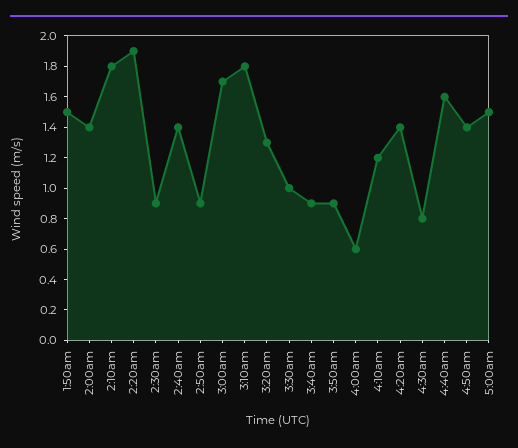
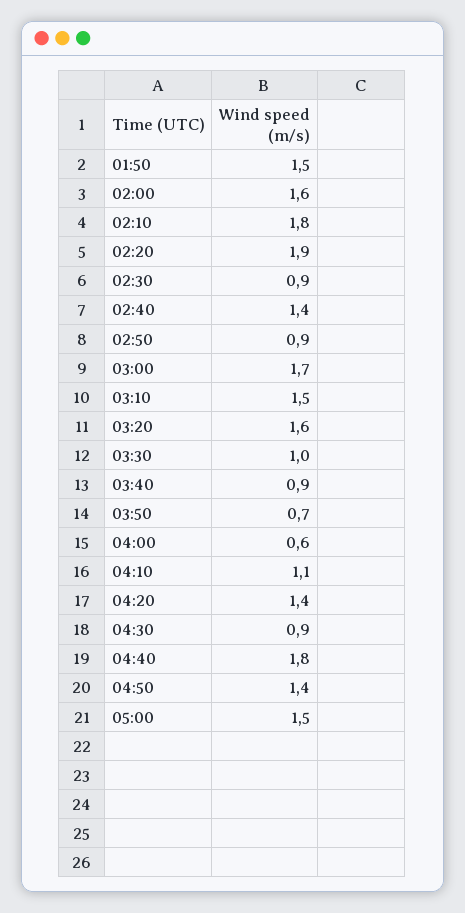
  {
    "1:50am": 1.5,
-   "2:00am": 1.4,
+   "2:00am": 1.6,
    "2:10am": 1.8,
    "2:20am": 1.9,
    "2:30am": 0.9,
    "2:40am": 1.4,
    "2:50am": 0.9,
    "3:00am": 1.7,
-   "3:10am": 1.8,
+   "3:10am": 1.5,
-   "3:20am": 1.3,
+   "3:20am": 1.6,
    "3:30am": 1,
    "3:40am": 0.9,
-   "3:50am": 0.9,
+   "3:50am": 0.7,
    "4:00am": 0.6,
-   "4:10am": 1.2,
+   "4:10am": 1.1,
    "4:20am": 1.4,
-   "4:30am": 0.8,
+   "4:30am": 0.9,
-   "4:40am": 1.6,
+   "4:40am": 1.8,
    "4:50am": 1.4,
    "5:00am": 1.5
  }

